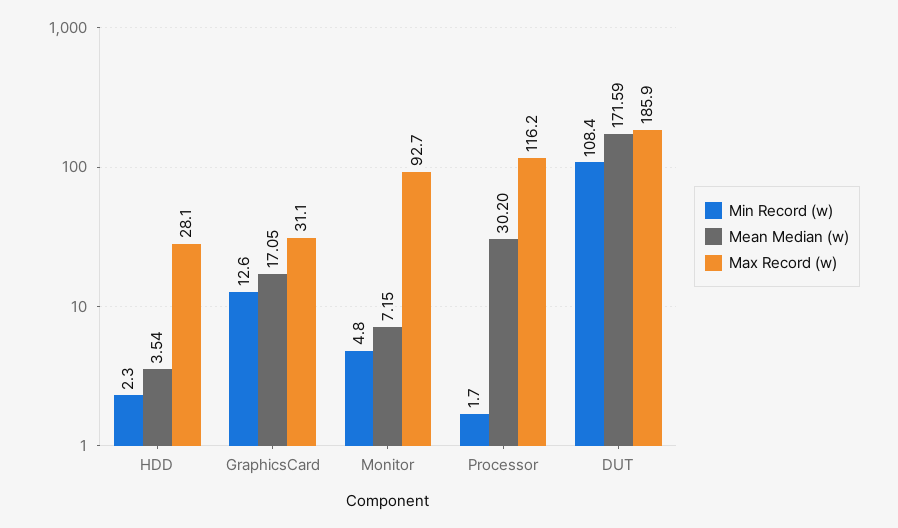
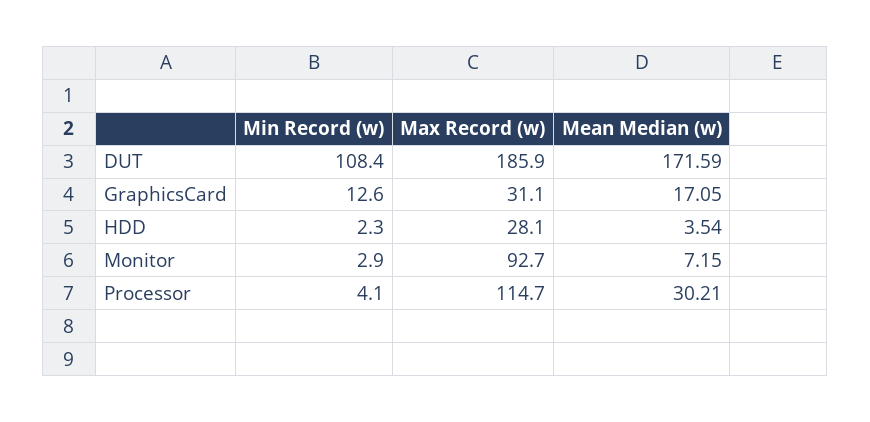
  {
    "Min Record (w)": {
      "HDD": 2.3,
      "GraphicsCard": 12.6,
-     "Monitor": 4.8,
+     "Monitor": 2.9,
-     "Processor": 1.7,
+     "Processor": 4.1,
      "DUT": 108.4
    },
    "Mean Median (w)": {
      "HDD": 3.54,
      "GraphicsCard": 17.05,
      "Monitor": 7.15,
-     "Processor": 30.2,
+     "Processor": 30.21,
      "DUT": 171.59
    },
    "Max Record (w)": {
      "HDD": 28.1,
      "GraphicsCard": 31.1,
      "Monitor": 92.7,
-     "Processor": 116.2,
+     "Processor": 114.7,
      "DUT": 185.9
    }
  }

